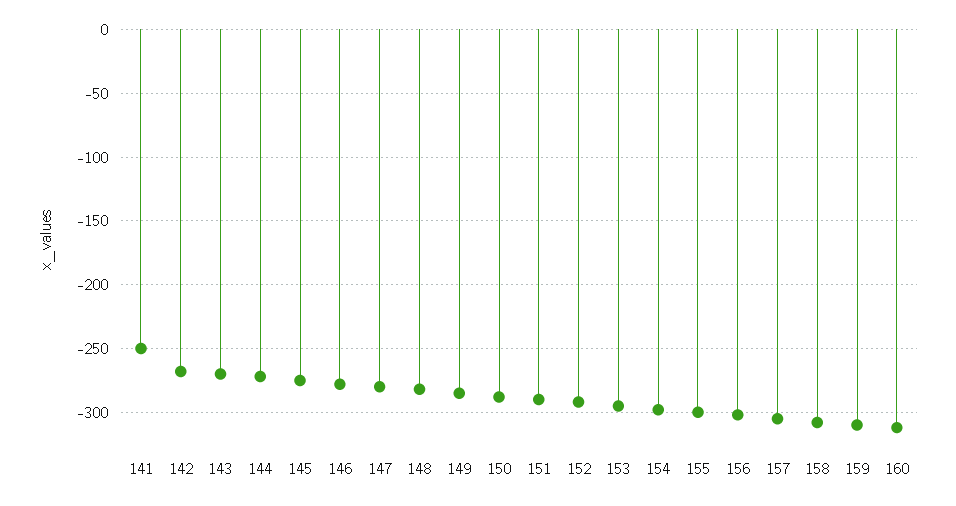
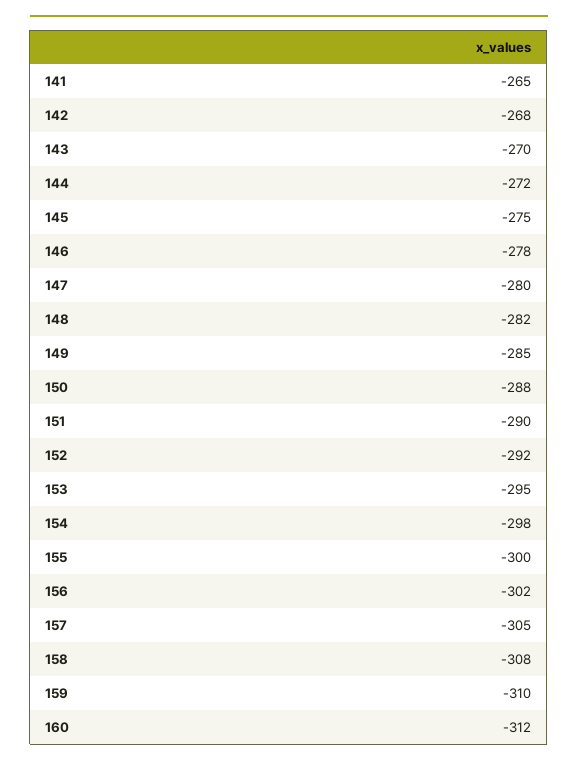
  {
-   "141": -250,
+   "141": -265,
    "142": -268,
    "143": -270,
    "144": -272,
    "145": -275,
    "146": -278,
    "147": -280,
    "148": -282,
    "149": -285,
    "150": -288,
    "151": -290,
    "152": -292,
    "153": -295,
    "154": -298,
    "155": -300,
    "156": -302,
    "157": -305,
    "158": -308,
    "159": -310,
    "160": -312
  }

